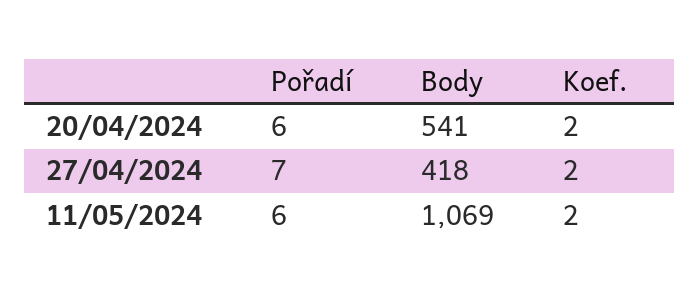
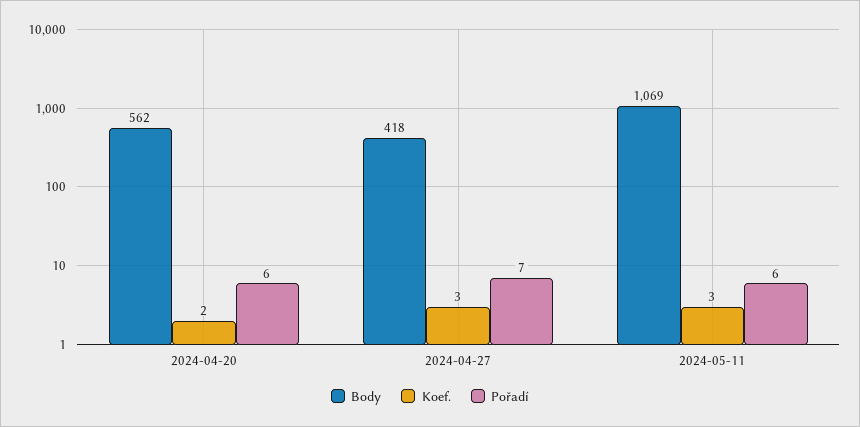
  {
    "Pořadí": {
      "20/04/2024": 6,
      "27/04/2024": 7,
      "11/05/2024": 6
    },
    "Body": {
-     "20/04/2024": 541,
+     "20/04/2024": 562,
      "27/04/2024": 418,
      "11/05/2024": 1069
    },
    "Koef.": {
      "20/04/2024": 2,
-     "27/04/2024": 2,
+     "27/04/2024": 3,
-     "11/05/2024": 2
+     "11/05/2024": 3
    }
  }

